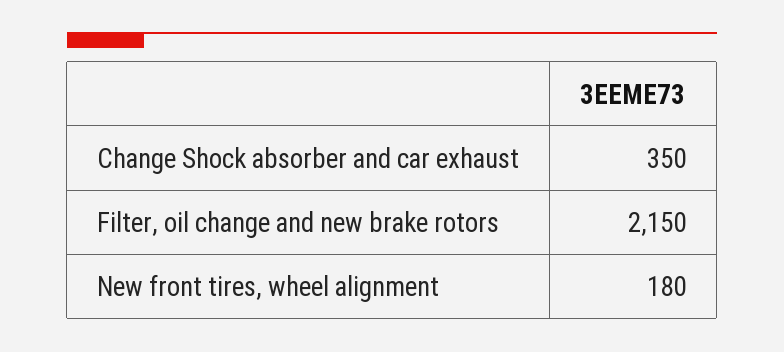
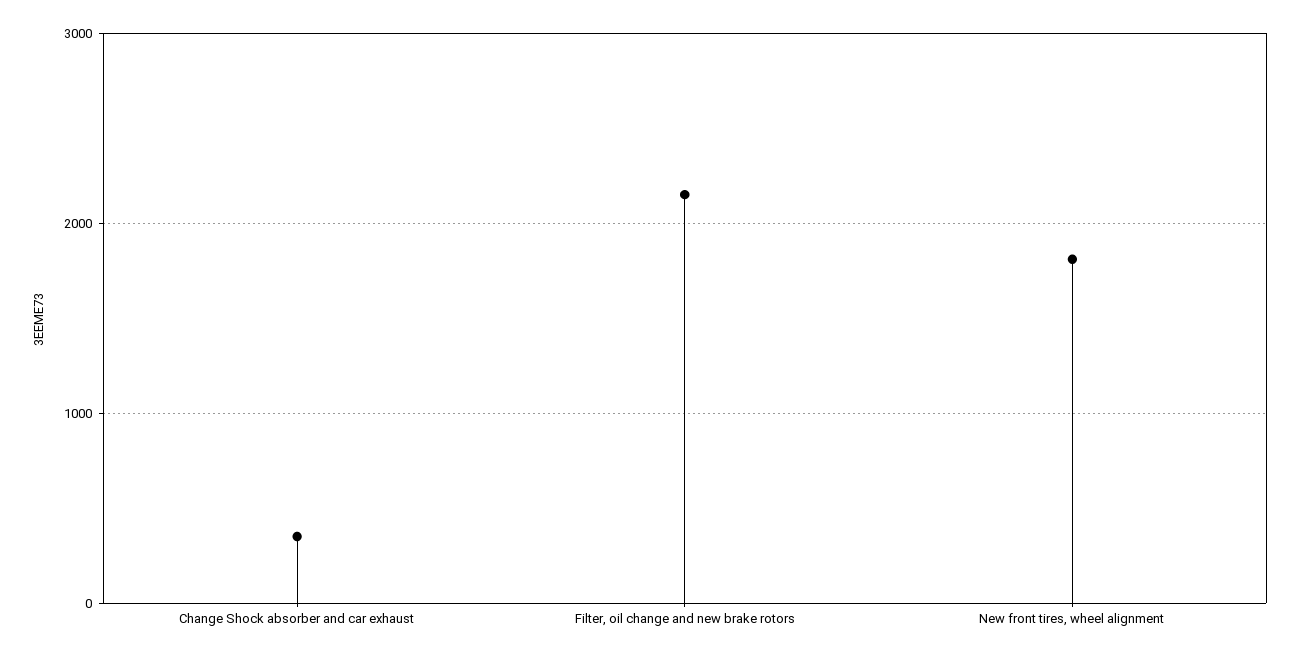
  {
    "Change Shock absorber and car exhaust": 350,
    "Filter, oil change and new brake rotors": 2150,
-   "New front tires, wheel alignment": 180
+   "New front tires, wheel alignment": 1800
  }

